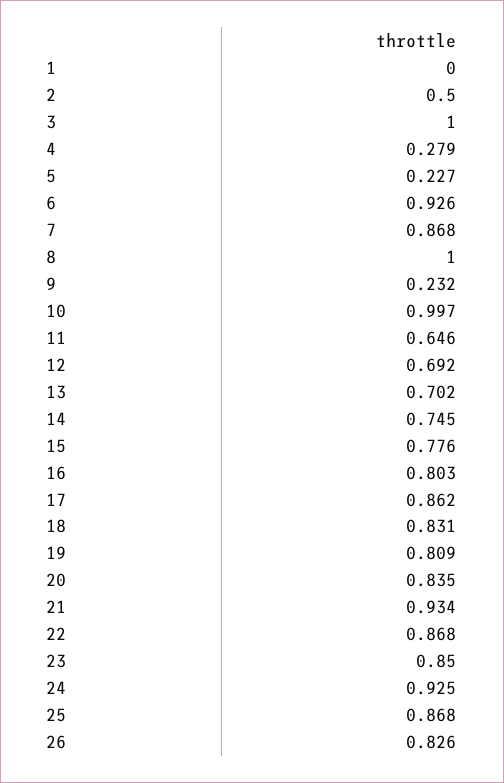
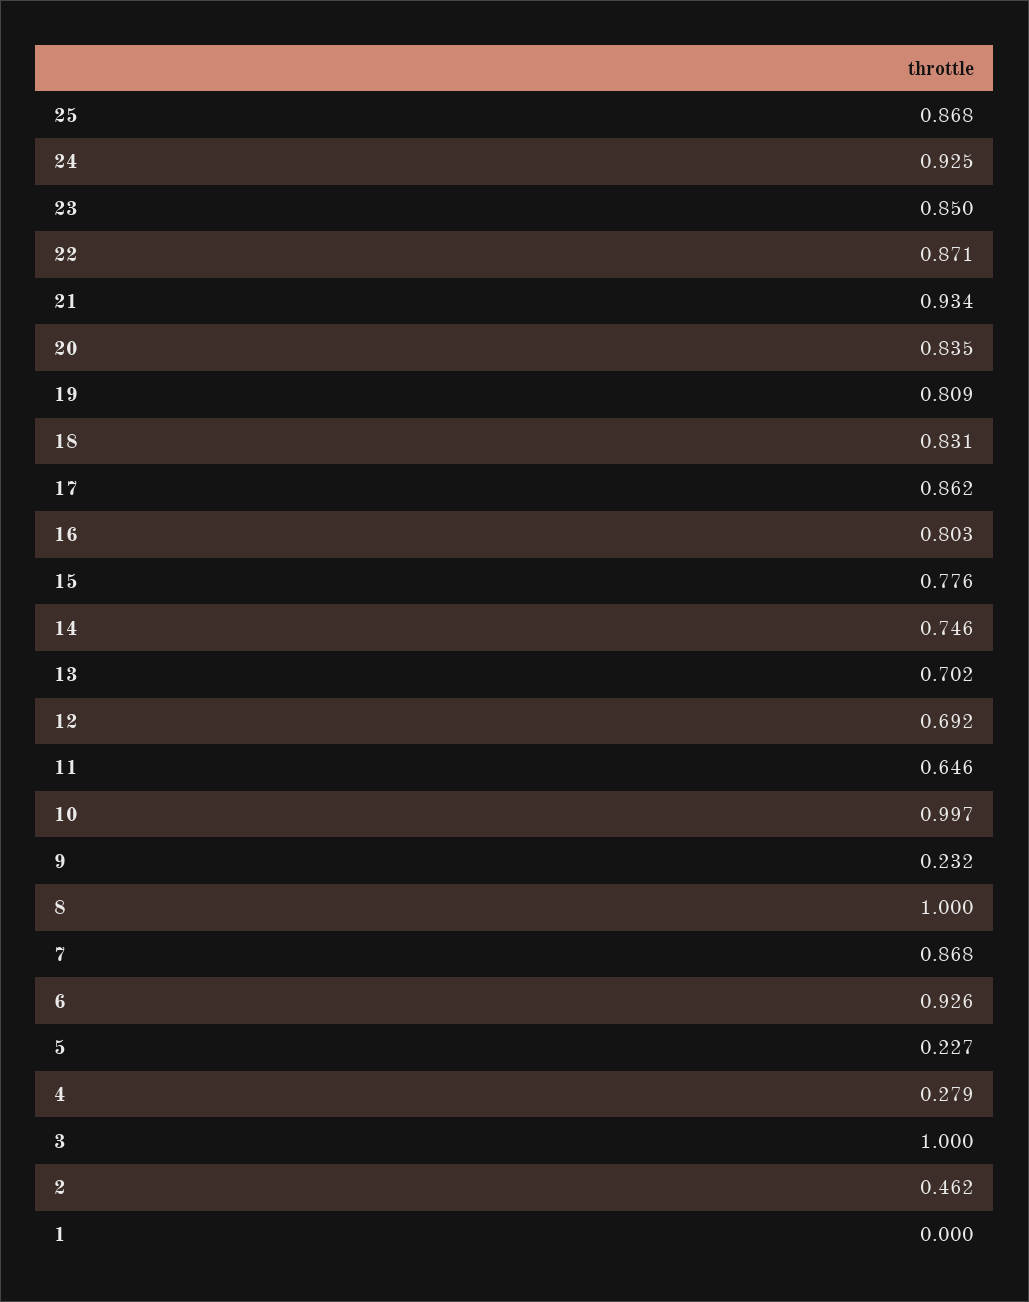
  {
    "1": 0,
-   "2": 0.5,
+   "2": 0.462,
    "3": 1,
    "4": 0.279,
    "5": 0.227,
    "6": 0.926,
    "7": 0.868,
    "8": 1,
    "9": 0.232,
    "10": 0.997,
    "11": 0.646,
    "12": 0.692,
    "13": 0.702,
-   "14": 0.745,
+   "14": 0.746,
    "15": 0.776,
    "16": 0.803,
    "17": 0.862,
    "18": 0.831,
    "19": 0.809,
    "20": 0.835,
    "21": 0.934,
-   "22": 0.868,
+   "22": 0.871,
    "23": 0.85,
    "24": 0.925,
-   "25": 0.868,
+   "25": 0.868
-   "26": 0.826
  }

